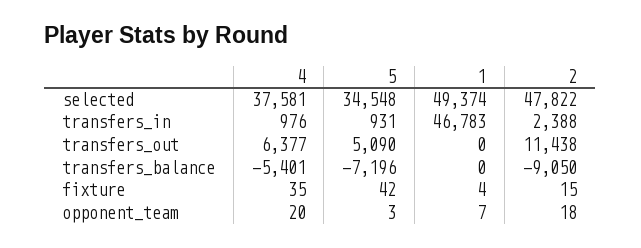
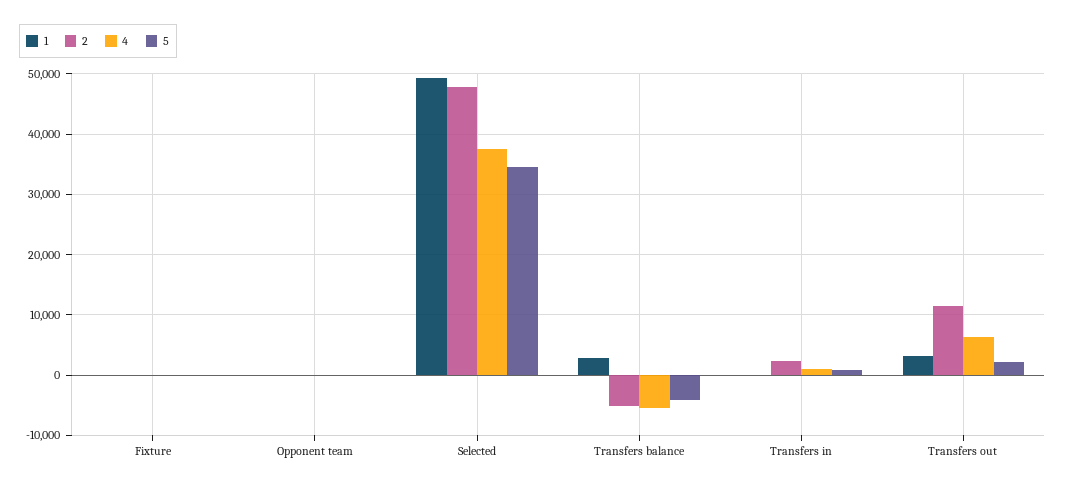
  {
    "4": {
      "selected": 37581,
      "transfers_in": 976,
      "transfers_out": 6377,
      "transfers_balance": -5401,
      "fixture": 35,
      "opponent_team": 20
    },
    "5": {
      "selected": 34548,
      "transfers_in": 931,
-     "transfers_out": 5090,
+     "transfers_out": 2000,
-     "transfers_balance": -7196,
+     "transfers_balance": -4000,
      "fixture": 42,
      "opponent_team": 3
    },
    "1": {
      "selected": 49374,
-     "transfers_in": 46783,
+     "transfers_in": 0,
-     "transfers_out": 0,
+     "transfers_out": 3000,
-     "transfers_balance": 0,
+     "transfers_balance": 3000,
      "fixture": 4,
      "opponent_team": 7
    },
    "2": {
      "selected": 47822,
      "transfers_in": 2388,
      "transfers_out": 11438,
-     "transfers_balance": -9050,
+     "transfers_balance": -5000,
      "fixture": 15,
      "opponent_team": 18
    }
  }

